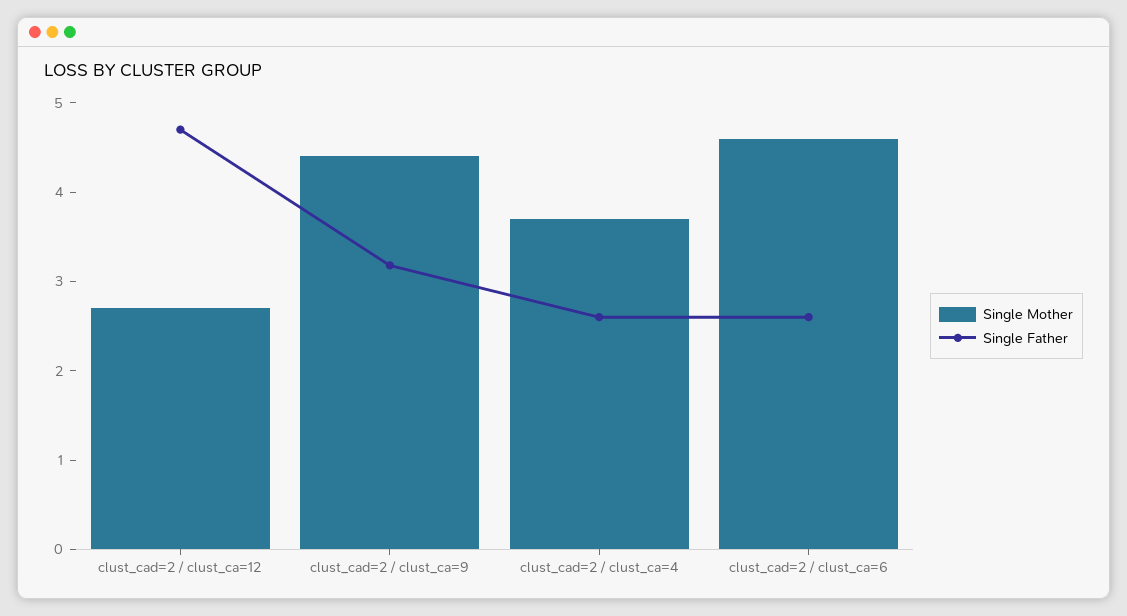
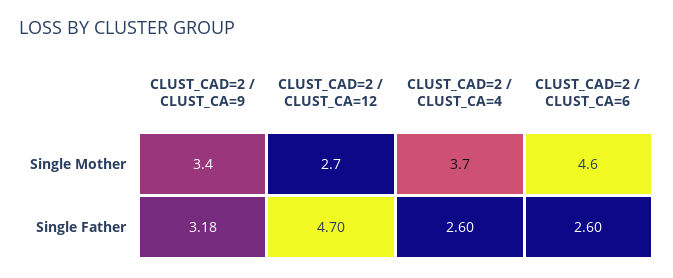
  {
    "Single Mother": {
      "clust_cad=2 / clust_ca=12": 2.7,
-     "clust_cad=2 / clust_ca=9": 4.4,
+     "clust_cad=2 / clust_ca=9": 3.4,
      "clust_cad=2 / clust_ca=4": 3.7,
      "clust_cad=2 / clust_ca=6": 4.6
    },
    "Single Father": {
      "clust_cad=2 / clust_ca=12": 4.7,
      "clust_cad=2 / clust_ca=9": 3.18,
      "clust_cad=2 / clust_ca=4": 2.6,
      "clust_cad=2 / clust_ca=6": 2.6
    }
  }

